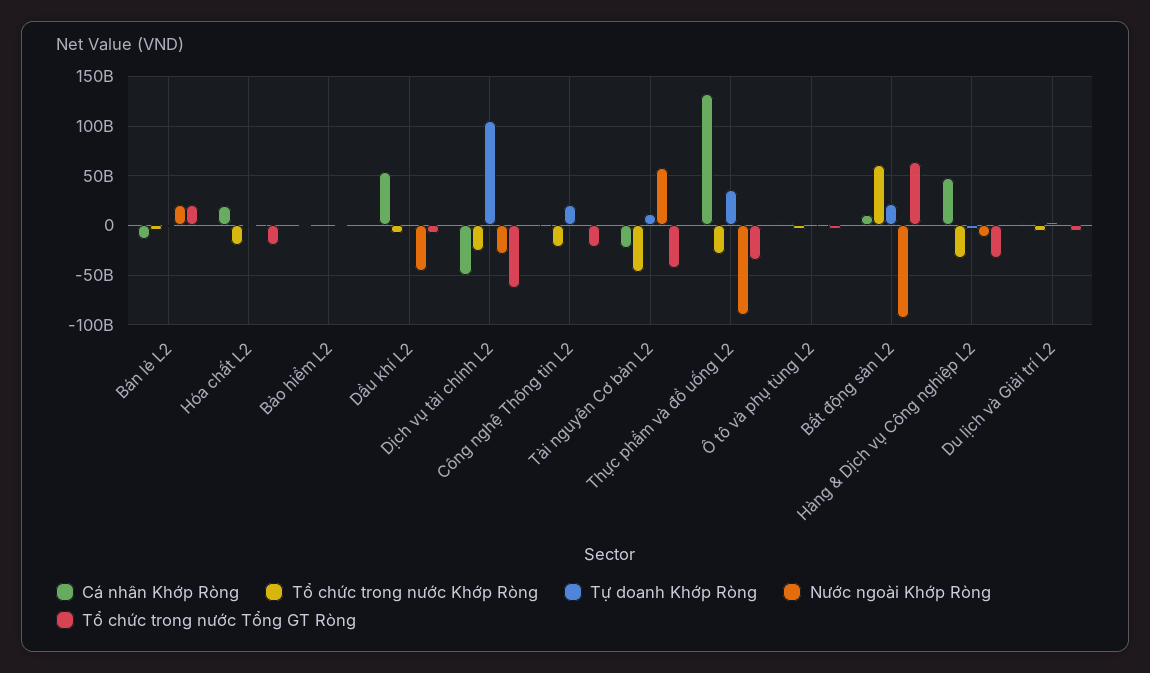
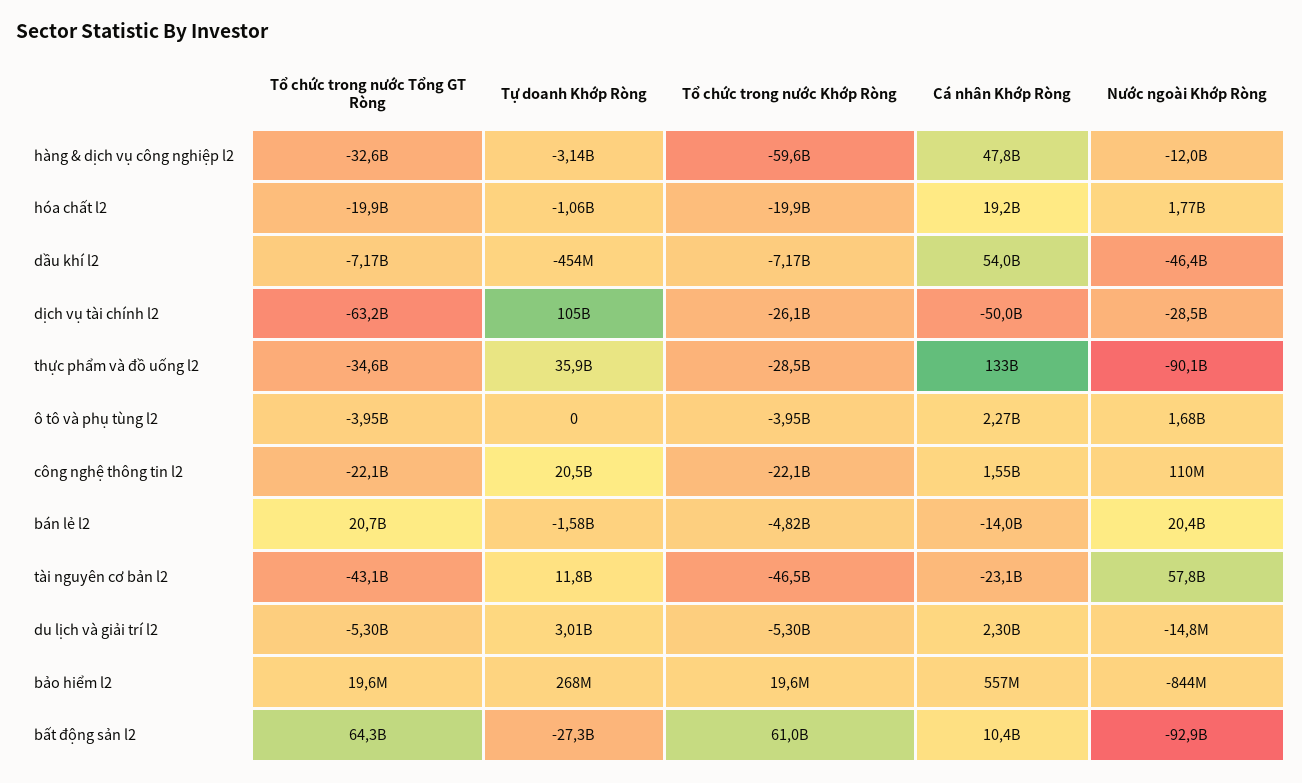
  {
    "Cá nhân Khớp Ròng": {
      "Bán lẻ L2": -14000000000,
      "Hóa chất L2": 19200000000,
      "Bảo hiểm L2": 557000000,
      "Dầu khí L2": 54000000000,
      "Dịch vụ tài chính L2": -50000000000,
      "Công nghệ Thông tin L2": 1550000000,
      "Tài nguyên Cơ bản L2": -23100000000,
      "Thực phẩm và đồ uống L2": 133000000000,
      "Ô tô và phụ tùng L2": 2270000000,
      "Bất động sản L2": 10400000000,
      "Hàng & Dịch vụ Công nghiệp L2": 47800000000,
      "Du lịch và Giải trí L2": 2300000000
    },
    "Tổ chức trong nước Khớp Ròng": {
      "Bán lẻ L2": -4820000000,
      "Hóa chất L2": -19900000000,
      "Bảo hiểm L2": 19600000,
      "Dầu khí L2": -7170000000,
      "Dịch vụ tài chính L2": -26100000000,
      "Công nghệ Thông tin L2": -22100000000,
      "Tài nguyên Cơ bản L2": -46500000000,
      "Thực phẩm và đồ uống L2": -28500000000,
      "Ô tô và phụ tùng L2": -3950000000,
      "Bất động sản L2": 61000000000,
-     "Hàng & Dịch vụ Công nghiệp L2": -30000000000,
+     "Hàng & Dịch vụ Công nghiệp L2": -59600000000,
      "Du lịch và Giải trí L2": -5300000000
    },
    "Tự doanh Khớp Ròng": {
      "Bán lẻ L2": -1580000000,
      "Hóa chất L2": -1060000000,
      "Bảo hiểm L2": 268000000,
      "Dầu khí L2": -454000000,
      "Dịch vụ tài chính L2": 105000000000,
      "Công nghệ Thông tin L2": 20500000000,
      "Tài nguyên Cơ bản L2": 11800000000,
      "Thực phẩm và đồ uống L2": 35900000000,
      "Ô tô và phụ tùng L2": 0,
-     "Bất động sản L2": 20000000000,
+     "Bất động sản L2": -27300000000,
      "Hàng & Dịch vụ Công nghiệp L2": -3140000000,
      "Du lịch và Giải trí L2": 3010000000
    },
    "Nước ngoài Khớp Ròng": {
      "Bán lẻ L2": 20400000000,
      "Hóa chất L2": 1770000000,
      "Bảo hiểm L2": -844000000,
      "Dầu khí L2": -46400000000,
      "Dịch vụ tài chính L2": -28500000000,
      "Công nghệ Thông tin L2": 110000000,
      "Tài nguyên Cơ bản L2": 57800000000,
      "Thực phẩm và đồ uống L2": -90100000000,
      "Ô tô và phụ tùng L2": 1680000000,
      "Bất động sản L2": -92900000000,
      "Hàng & Dịch vụ Công nghiệp L2": -12000000000,
      "Du lịch và Giải trí L2": -14800000
    },
    "Tổ chức trong nước Tổng GT Ròng": {
      "Bán lẻ L2": 20700000000,
      "Hóa chất L2": -19900000000,
      "Bảo hiểm L2": 19600000,
      "Dầu khí L2": -7170000000,
      "Dịch vụ tài chính L2": -63200000000,
      "Công nghệ Thông tin L2": -22100000000,
      "Tài nguyên Cơ bản L2": -43100000000,
      "Thực phẩm và đồ uống L2": -34600000000,
      "Ô tô và phụ tùng L2": -3950000000,
      "Bất động sản L2": 64300000000,
      "Hàng & Dịch vụ Công nghiệp L2": -32600000000,
      "Du lịch và Giải trí L2": -5300000000
    }
  }

